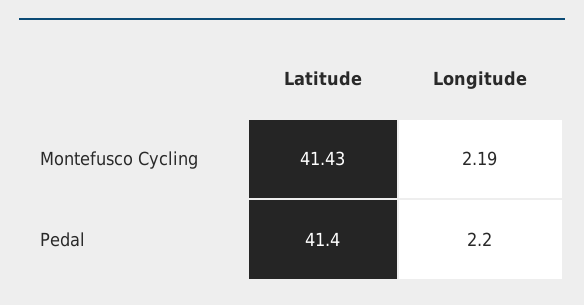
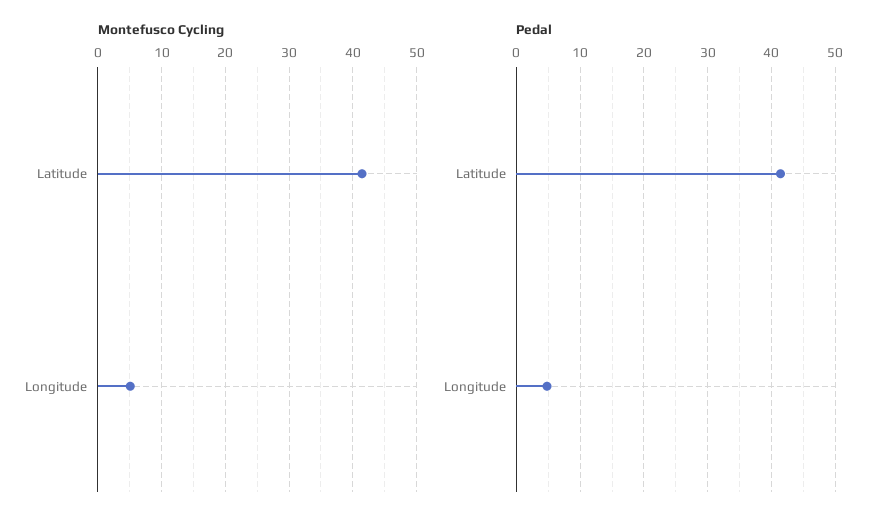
  {
    "Montefusco Cycling": {
      "Latitude": 41.43,
-     "Longitude": 2.19
+     "Longitude": 5
    },
    "Pedal": {
      "Latitude": 41.4,
-     "Longitude": 2.2
+     "Longitude": 5
    }
  }

